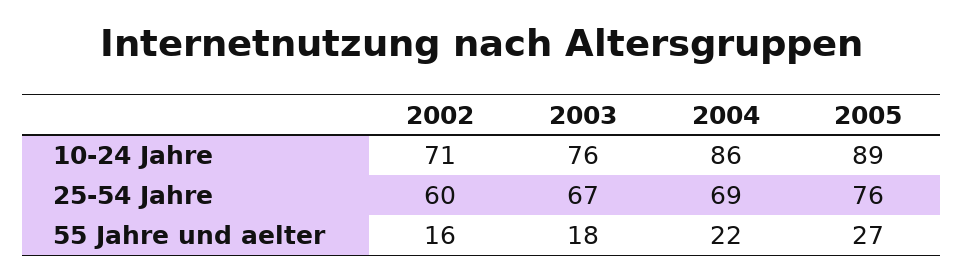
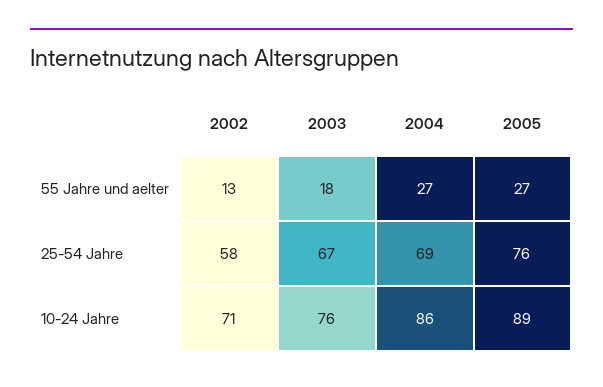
  {
    "2002": {
      "10-24 Jahre": 71,
-     "25-54 Jahre": 60,
+     "25-54 Jahre": 58,
-     "55 Jahre und aelter": 16
+     "55 Jahre und aelter": 13
    },
    "2003": {
      "10-24 Jahre": 76,
      "25-54 Jahre": 67,
      "55 Jahre und aelter": 18
    },
    "2004": {
      "10-24 Jahre": 86,
      "25-54 Jahre": 69,
-     "55 Jahre und aelter": 22
+     "55 Jahre und aelter": 27
    },
    "2005": {
      "10-24 Jahre": 89,
      "25-54 Jahre": 76,
      "55 Jahre und aelter": 27
    }
  }

